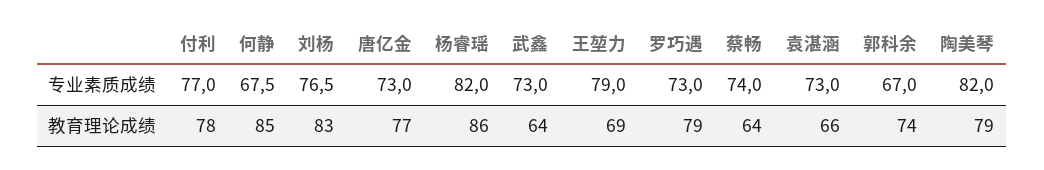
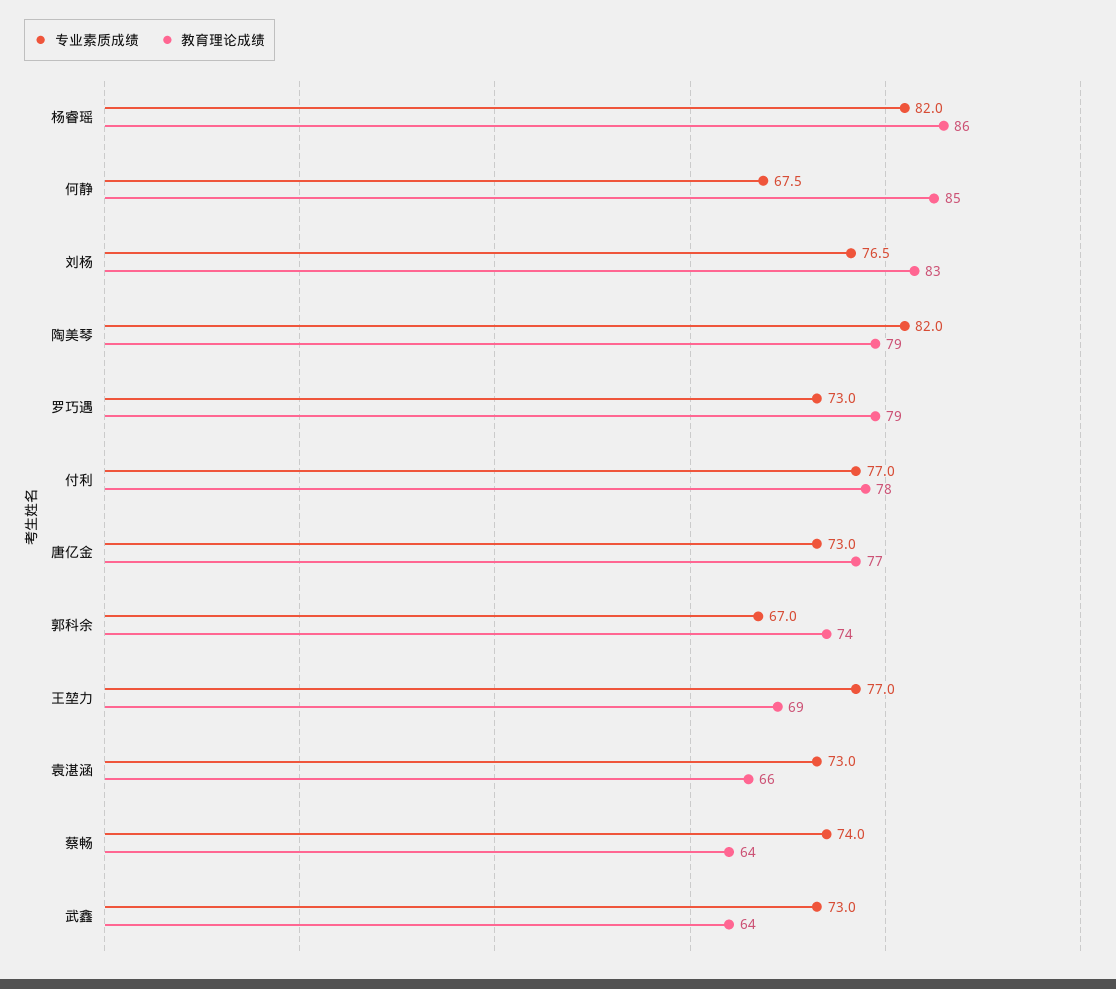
  {
    "专业素质成绩": {
      "付利": 77,
      "何静": 67.5,
      "刘杨": 76.5,
      "唐亿金": 73,
      "杨睿瑶": 82,
      "武鑫": 73,
-     "王堃力": 79,
+     "王堃力": 77,
      "罗巧遇": 73,
      "蔡畅": 74,
      "袁湛涵": 73,
      "郭科余": 67,
      "陶美琴": 82
    },
    "教育理论成绩": {
      "付利": 78,
      "何静": 85,
      "刘杨": 83,
      "唐亿金": 77,
      "杨睿瑶": 86,
      "武鑫": 64,
      "王堃力": 69,
      "罗巧遇": 79,
      "蔡畅": 64,
      "袁湛涵": 66,
      "郭科余": 74,
      "陶美琴": 79
    }
  }

